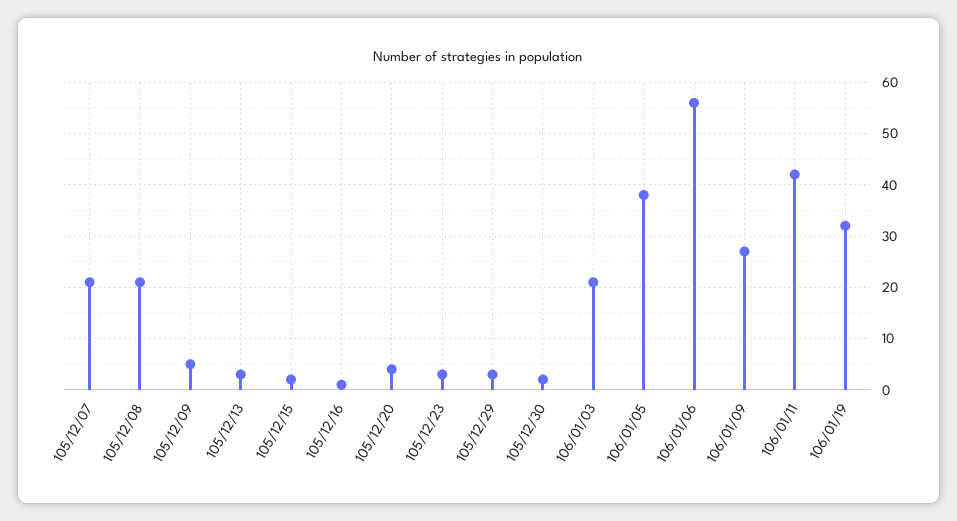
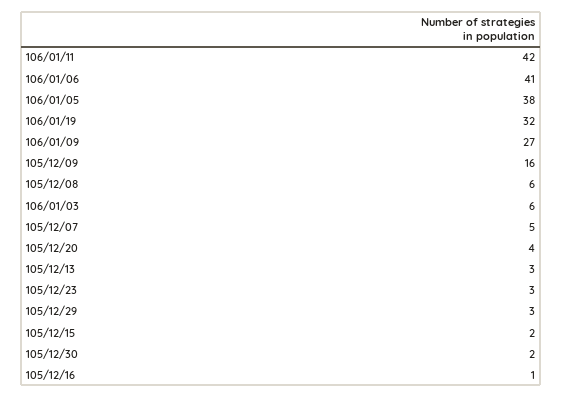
  {
-   "105/12/07": 20,
+   "105/12/07": 5,
-   "105/12/08": 20,
+   "105/12/08": 6,
-   "105/12/09": 5,
+   "105/12/09": 16,
    "105/12/13": 3,
    "105/12/15": 2,
    "105/12/16": 1,
    "105/12/20": 4,
    "105/12/23": 3,
    "105/12/29": 3,
    "105/12/30": 2,
-   "106/01/03": 20,
+   "106/01/03": 6,
    "106/01/05": 38,
-   "106/01/06": 55,
+   "106/01/06": 41,
    "106/01/09": 27,
    "106/01/11": 42,
    "106/01/19": 32
  }

